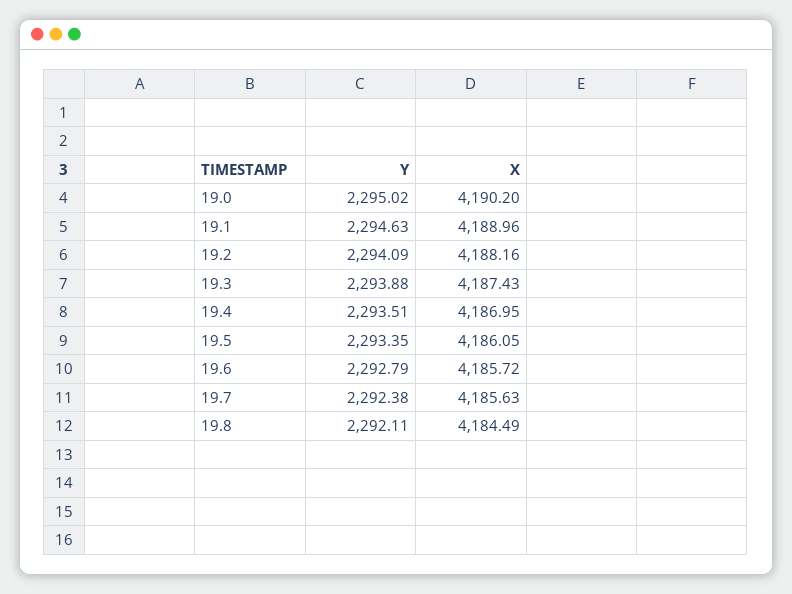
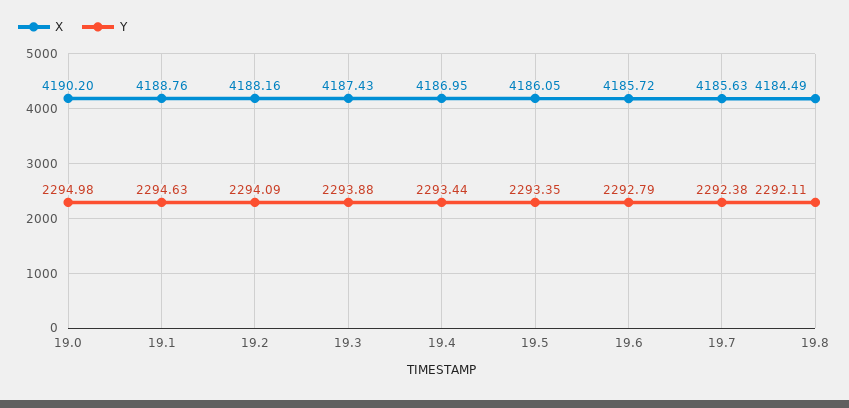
  {
    "Y": {
-     "19.0": 2295.02,
+     "19.0": 2294.98,
      "19.1": 2294.63,
      "19.2": 2294.09,
      "19.3": 2293.88,
-     "19.4": 2293.51,
+     "19.4": 2293.44,
      "19.5": 2293.35,
      "19.6": 2292.79,
      "19.7": 2292.38,
      "19.8": 2292.11
    },
    "X": {
      "19.0": 4190.2,
-     "19.1": 4188.96,
+     "19.1": 4188.76,
      "19.2": 4188.16,
      "19.3": 4187.43,
      "19.4": 4186.95,
      "19.5": 4186.05,
      "19.6": 4185.72,
      "19.7": 4185.63,
      "19.8": 4184.49
    }
  }

